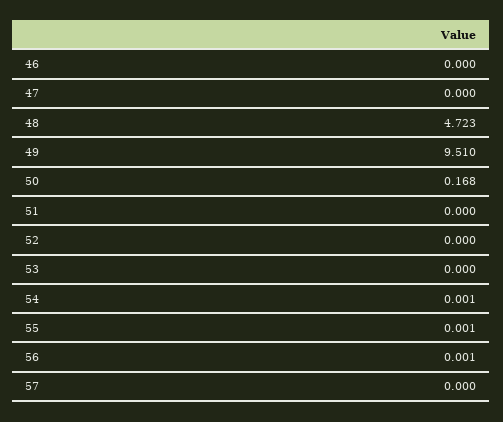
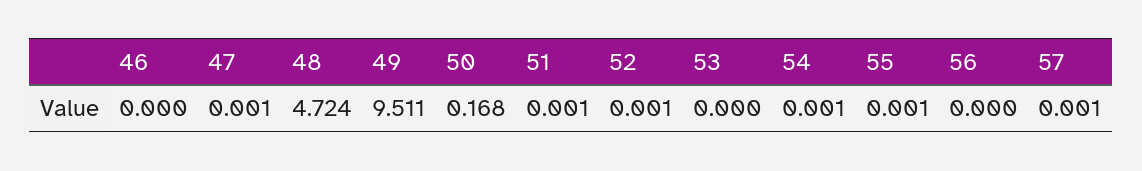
  {
    "46": 0,
-   "47": 0,
+   "47": 0.001,
-   "48": 4.723,
+   "48": 4.724,
-   "49": 9.51,
+   "49": 9.511,
    "50": 0.168,
-   "51": 0,
+   "51": 0.001,
-   "52": 0,
+   "52": 0.001,
    "53": 0,
    "54": 0.001,
    "55": 0.001,
-   "56": 0.001,
+   "56": 0,
-   "57": 0
+   "57": 0.001
  }

